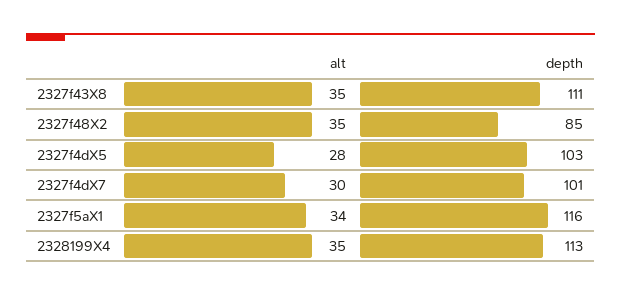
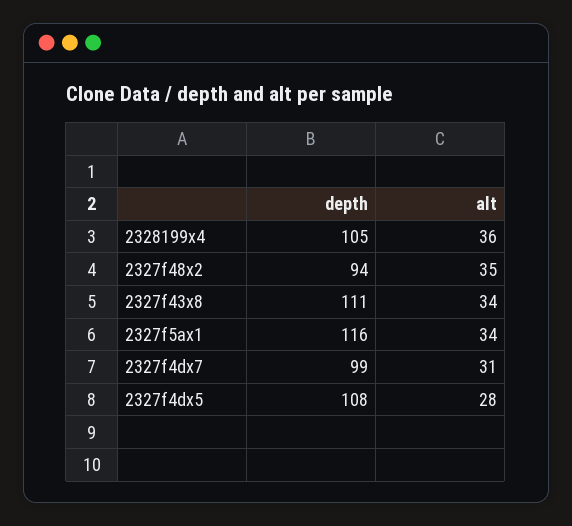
  {
    "alt": {
-     "2327f43X8": 35,
+     "2327f43X8": 34,
      "2327f48X2": 35,
      "2327f4dX5": 28,
-     "2327f4dX7": 30,
+     "2327f4dX7": 31,
      "2327f5aX1": 34,
-     "2328199X4": 35
+     "2328199X4": 36
    },
    "depth": {
      "2327f43X8": 111,
-     "2327f48X2": 85,
+     "2327f48X2": 94,
-     "2327f4dX5": 103,
+     "2327f4dX5": 108,
-     "2327f4dX7": 101,
+     "2327f4dX7": 99,
      "2327f5aX1": 116,
-     "2328199X4": 113
+     "2328199X4": 105
    }
  }

